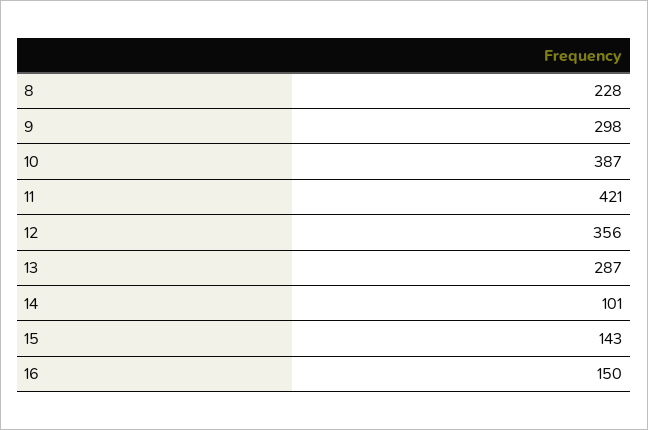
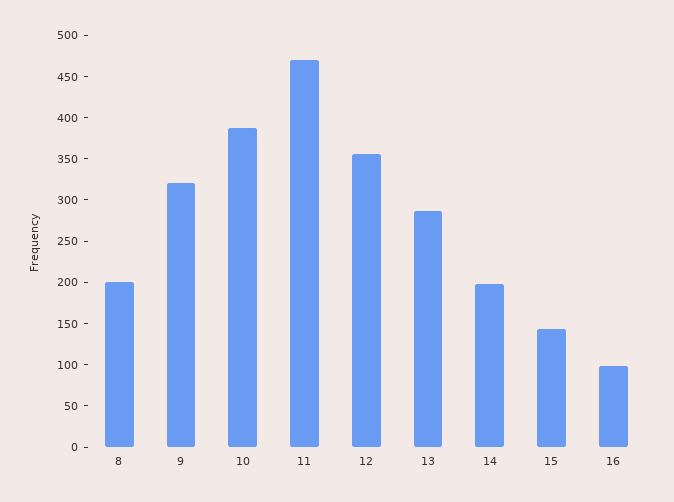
  {
-   "8": 228,
+   "8": 200,
-   "9": 298,
+   "9": 320,
    "10": 387,
-   "11": 421,
+   "11": 470,
    "12": 356,
    "13": 287,
-   "14": 101,
+   "14": 200,
    "15": 143,
-   "16": 150
+   "16": 100
  }

